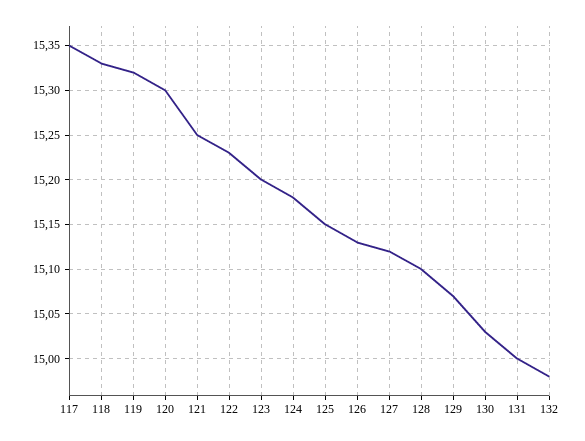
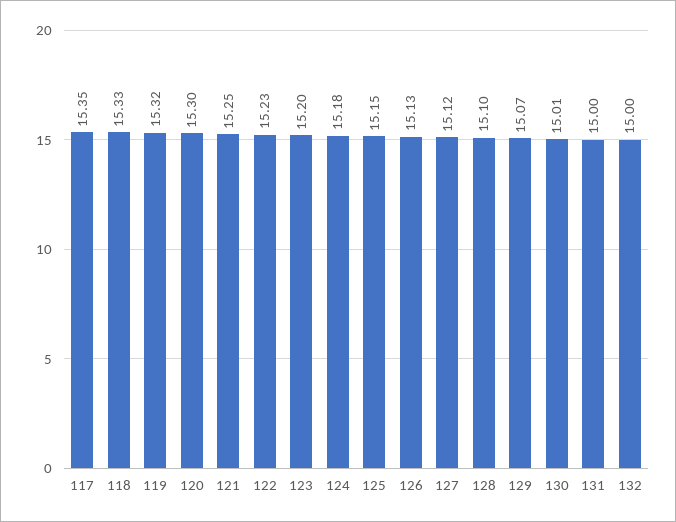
  {
    "117": 15.35,
    "118": 15.33,
    "119": 15.32,
    "120": 15.3,
    "121": 15.25,
    "122": 15.23,
    "123": 15.2,
    "124": 15.18,
    "125": 15.15,
    "126": 15.13,
    "127": 15.12,
    "128": 15.1,
    "129": 15.07,
-   "130": 15.03,
+   "130": 15.01,
    "131": 15,
-   "132": 14.98
+   "132": 15
  }

